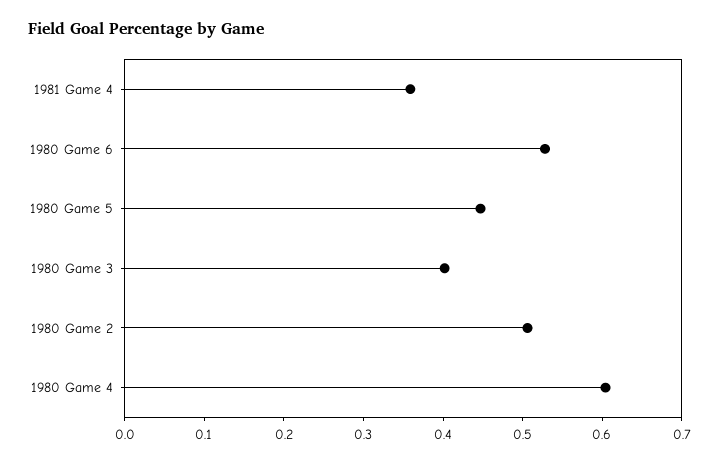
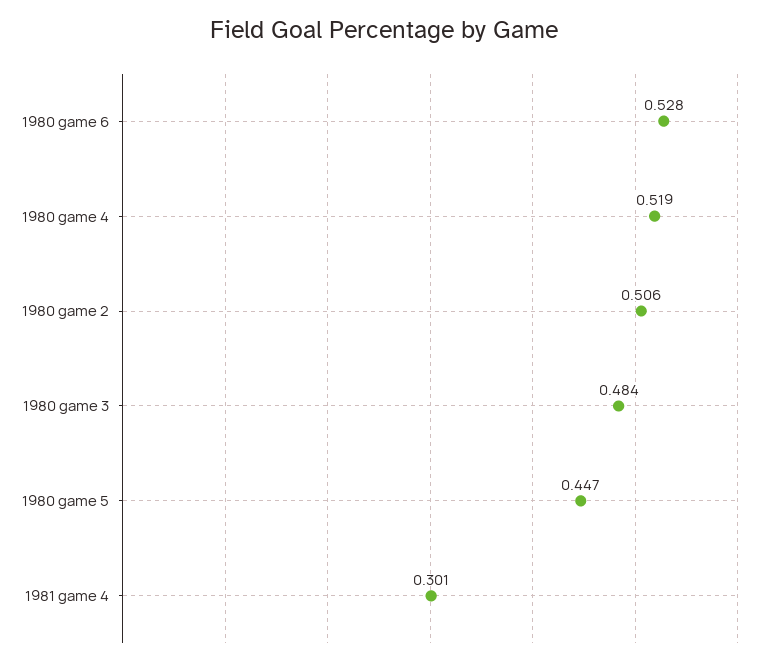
  {
-   "1981 Game 4": 0.36,
+   "1981 Game 4": 0.301,
    "1980 Game 6": 0.528,
    "1980 Game 5": 0.447,
-   "1980 Game 3": 0.4,
+   "1980 Game 3": 0.484,
    "1980 Game 2": 0.506,
-   "1980 Game 4": 0.6
+   "1980 Game 4": 0.519
  }

